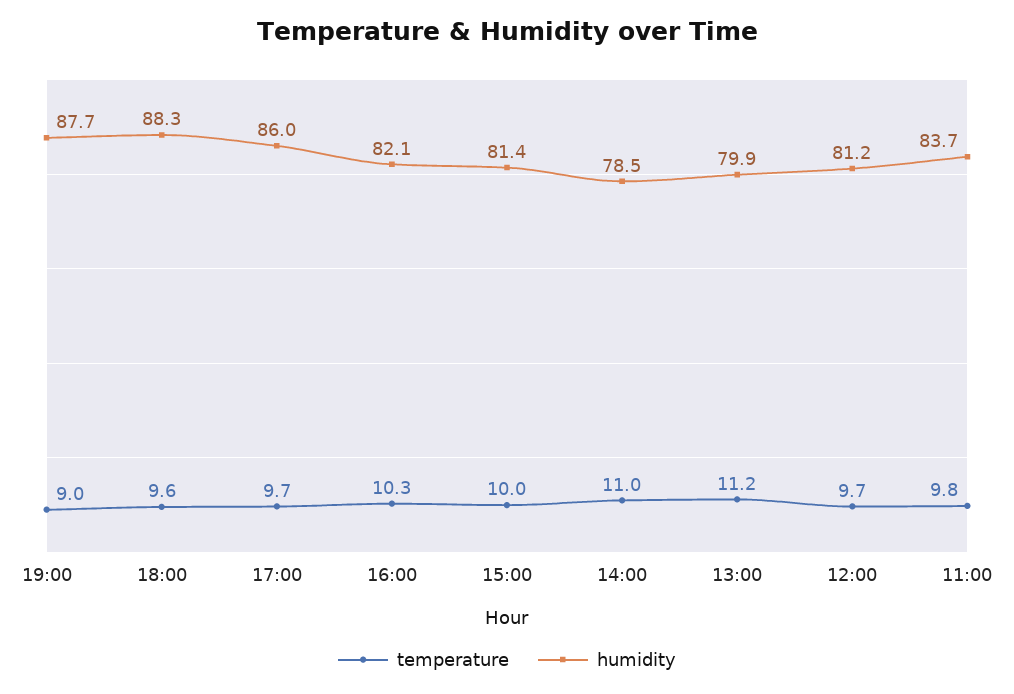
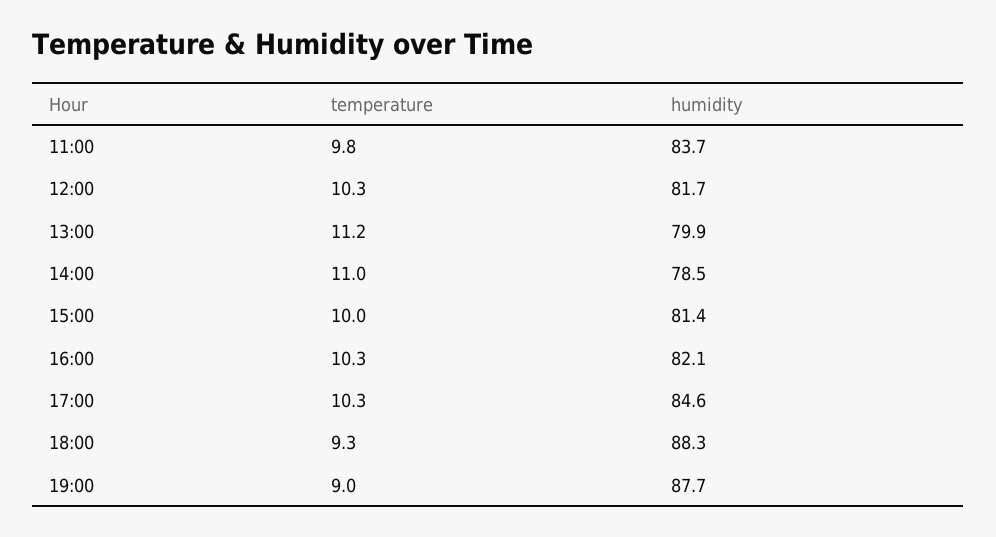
  {
    "temperature": {
      "19:00": 9,
-     "18:00": 9.6,
+     "18:00": 9.3,
-     "17:00": 9.7,
+     "17:00": 10.3,
      "16:00": 10.3,
      "15:00": 10,
      "14:00": 11,
      "13:00": 11.2,
-     "12:00": 9.7,
+     "12:00": 10.3,
      "11:00": 9.8
    },
    "humidity": {
      "19:00": 87.7,
      "18:00": 88.3,
-     "17:00": 86,
+     "17:00": 84.6,
      "16:00": 82.1,
      "15:00": 81.4,
      "14:00": 78.5,
      "13:00": 79.9,
-     "12:00": 81.2,
+     "12:00": 81.7,
      "11:00": 83.7
    }
  }

